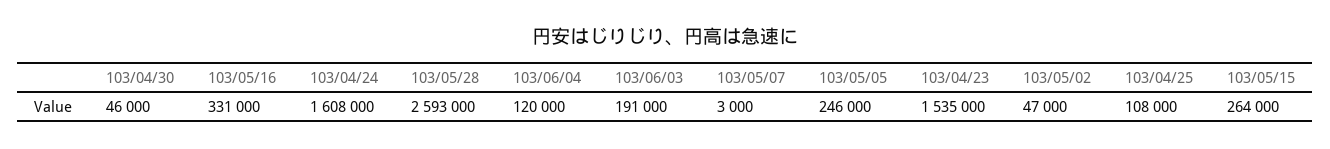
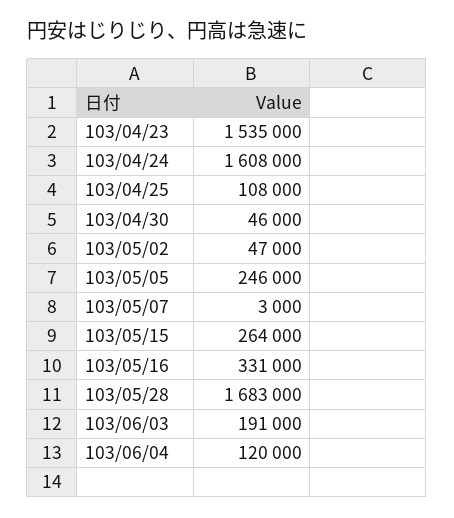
  {
    "103/04/30": 46000,
    "103/05/16": 331000,
    "103/04/24": 1608000,
-   "103/05/28": 2593000,
+   "103/05/28": 1683000,
    "103/06/04": 120000,
    "103/06/03": 191000,
    "103/05/07": 3000,
    "103/05/05": 246000,
    "103/04/23": 1535000,
    "103/05/02": 47000,
    "103/04/25": 108000,
    "103/05/15": 264000
  }

